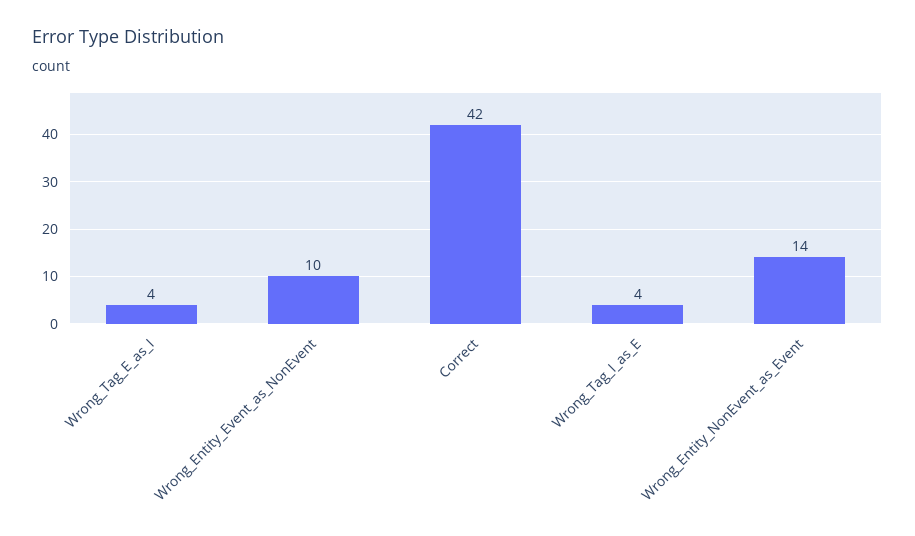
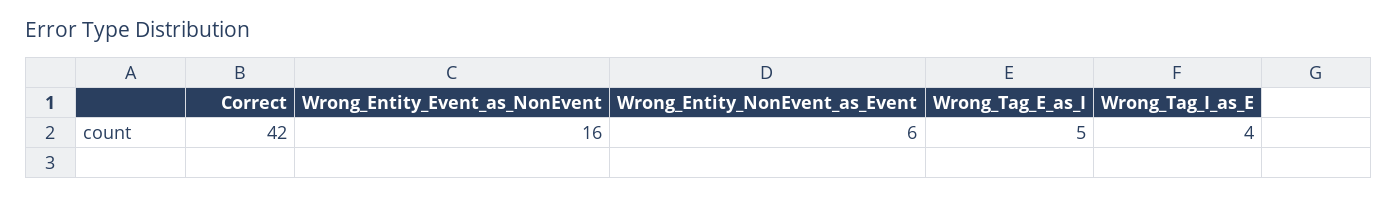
  {
-   "Wrong_Tag_E_as_I": 4,
+   "Wrong_Tag_E_as_I": 5,
-   "Wrong_Entity_Event_as_NonEvent": 10,
+   "Wrong_Entity_Event_as_NonEvent": 16,
    "Correct": 42,
    "Wrong_Tag_I_as_E": 4,
-   "Wrong_Entity_NonEvent_as_Event": 14
+   "Wrong_Entity_NonEvent_as_Event": 6
  }

